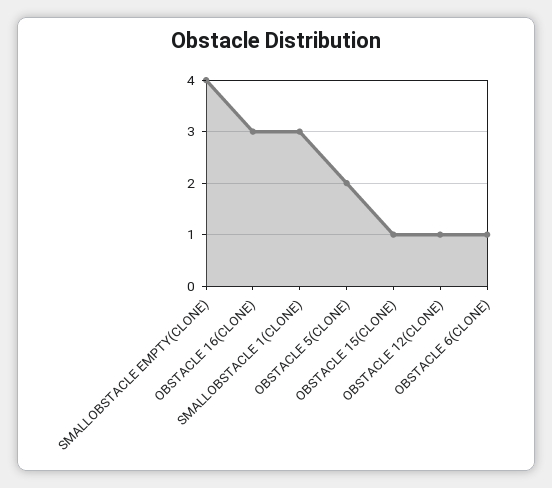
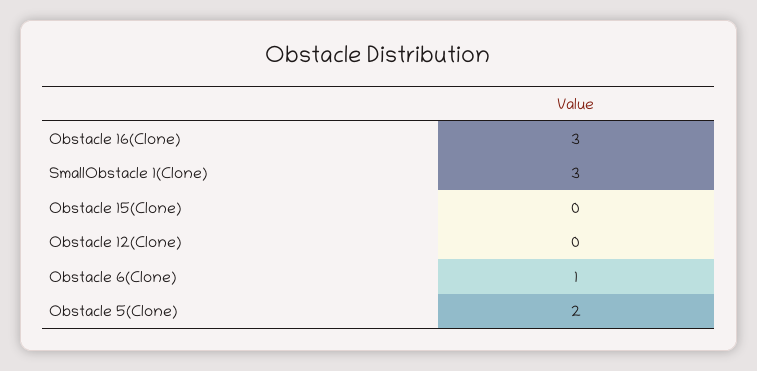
  {
-   "SMALLOBSTACLE EMPTY(CLONE)": 4,
    "OBSTACLE 16(CLONE)": 3,
    "SMALLOBSTACLE 1(CLONE)": 3,
    "OBSTACLE 5(CLONE)": 2,
-   "OBSTACLE 15(CLONE)": 1,
+   "OBSTACLE 15(CLONE)": 0,
-   "OBSTACLE 12(CLONE)": 1,
+   "OBSTACLE 12(CLONE)": 0,
    "OBSTACLE 6(CLONE)": 1
  }

